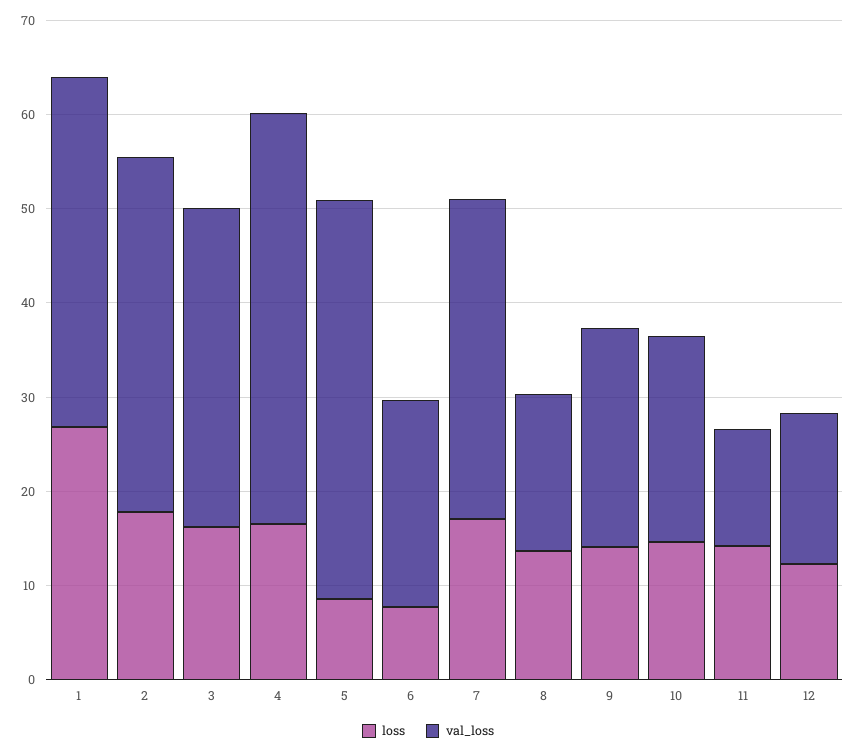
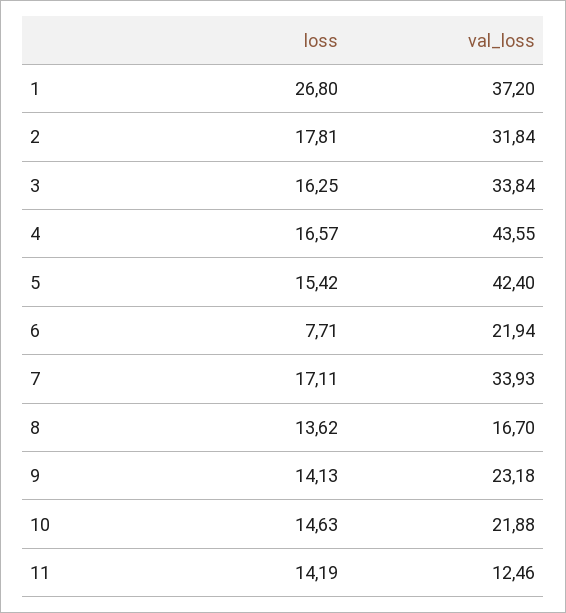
  {
    "loss": {
      "1": 26.8,
      "2": 17.81,
      "3": 16.25,
      "4": 16.57,
-     "5": 8,
+     "5": 15.42,
      "6": 7.71,
      "7": 17.11,
      "8": 13.62,
      "9": 14.13,
      "10": 14.63,
-     "11": 14.19,
+     "11": 14.19
-     "12": 12
    },
    "val_loss": {
      "1": 37.2,
-     "2": 38,
+     "2": 31.84,
      "3": 33.84,
      "4": 43.55,
      "5": 42.4,
      "6": 21.94,
      "7": 33.93,
      "8": 16.7,
      "9": 23.18,
      "10": 21.88,
-     "11": 12.46,
+     "11": 12.46
-     "12": 16
    }
  }

